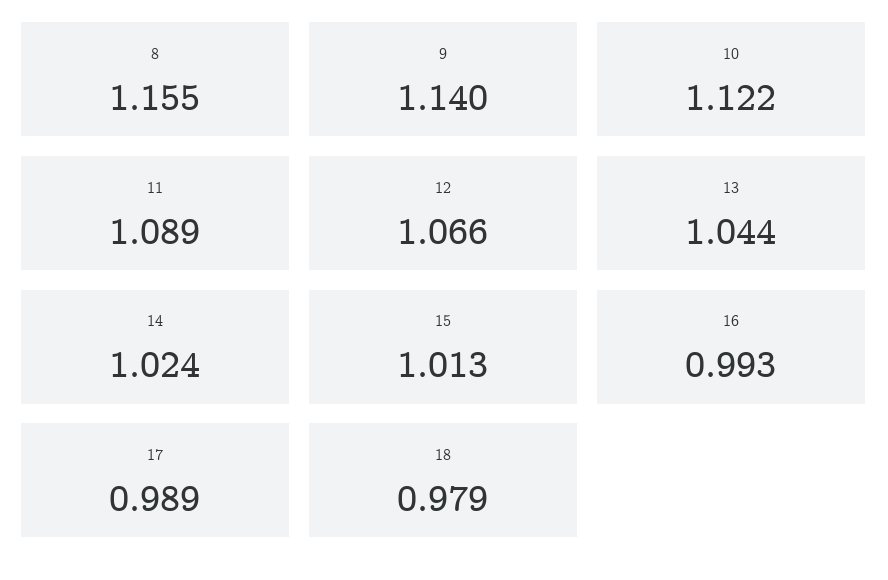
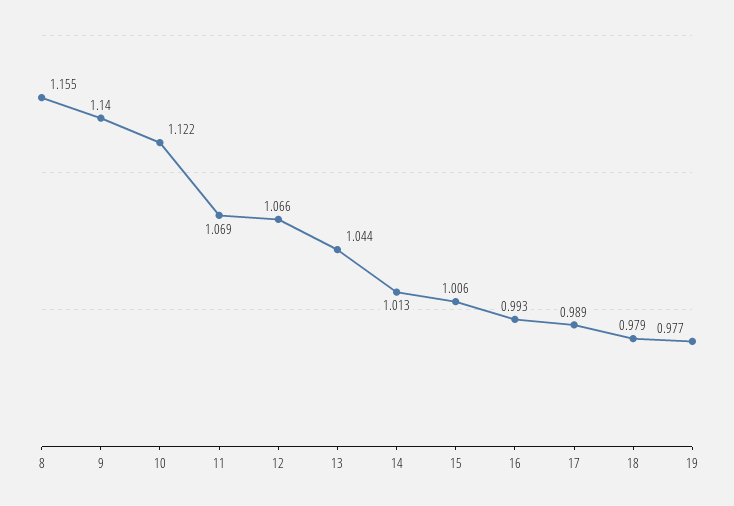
  {
    "8": 1.155,
    "9": 1.14,
    "10": 1.122,
-   "11": 1.089,
+   "11": 1.069,
    "12": 1.066,
    "13": 1.044,
-   "14": 1.024,
+   "14": 1.013,
-   "15": 1.013,
+   "15": 1.006,
    "16": 0.993,
    "17": 0.989,
-   "18": 0.979
+   "18": 0.979,
+   "19": 0.977
  }

